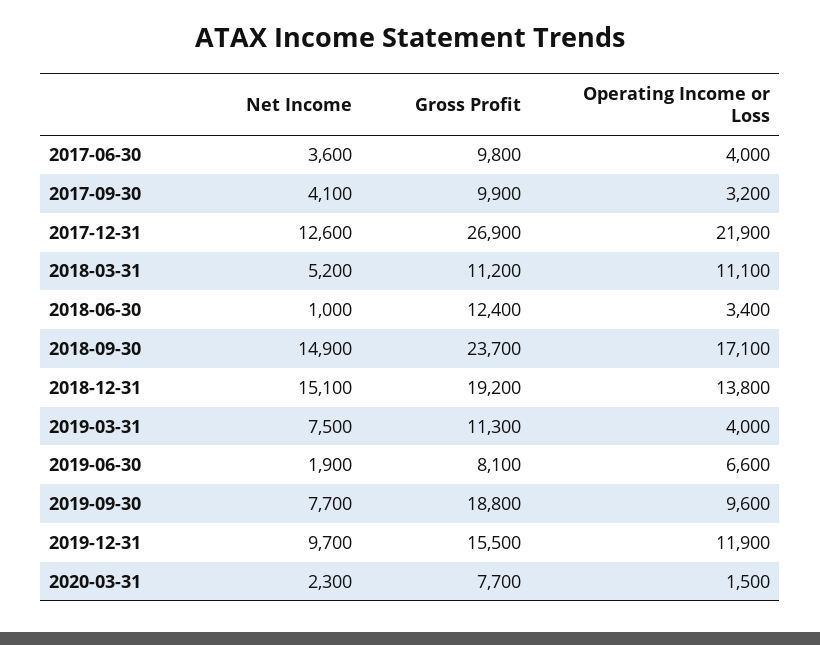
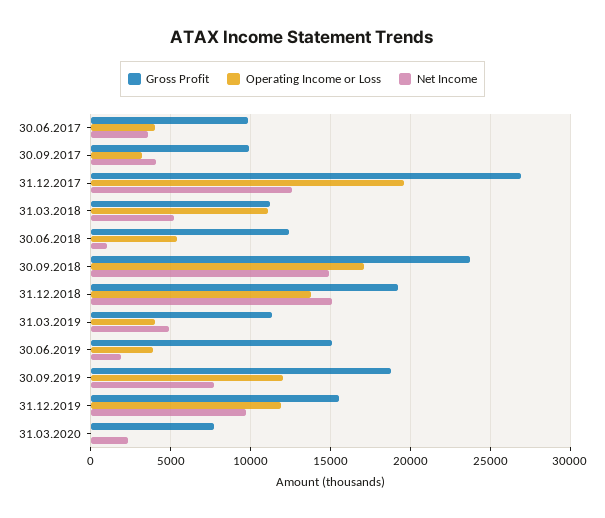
  {
    "Net Income": {
      "2017-06-30": 3600,
      "2017-09-30": 4100,
      "2017-12-31": 12600,
      "2018-03-31": 5200,
      "2018-06-30": 1000,
      "2018-09-30": 14900,
      "2018-12-31": 15100,
-     "2019-03-31": 7500,
+     "2019-03-31": 5000,
      "2019-06-30": 1900,
      "2019-09-30": 7700,
      "2019-12-31": 9700,
      "2020-03-31": 2300
    },
    "Gross Profit": {
      "2017-06-30": 9800,
      "2017-09-30": 9900,
      "2017-12-31": 26900,
      "2018-03-31": 11200,
      "2018-06-30": 12400,
      "2018-09-30": 23700,
      "2018-12-31": 19200,
      "2019-03-31": 11300,
-     "2019-06-30": 8100,
+     "2019-06-30": 15000,
      "2019-09-30": 18800,
      "2019-12-31": 15500,
      "2020-03-31": 7700
    },
    "Operating Income or Loss": {
      "2017-06-30": 4000,
      "2017-09-30": 3200,
-     "2017-12-31": 21900,
+     "2017-12-31": 19500,
      "2018-03-31": 11100,
-     "2018-06-30": 3400,
+     "2018-06-30": 5500,
      "2018-09-30": 17100,
      "2018-12-31": 13800,
      "2019-03-31": 4000,
-     "2019-06-30": 6600,
+     "2019-06-30": 4000,
-     "2019-09-30": 9600,
+     "2019-09-30": 12000,
      "2019-12-31": 11900,
-     "2020-03-31": 1500
+     "2020-03-31": 0
    }
  }

